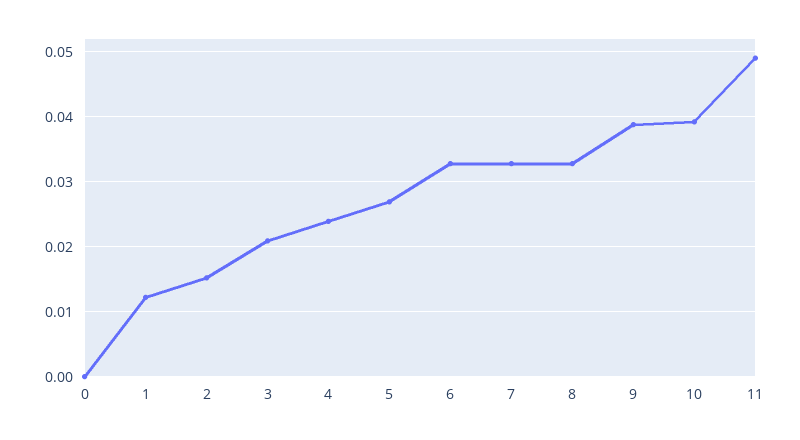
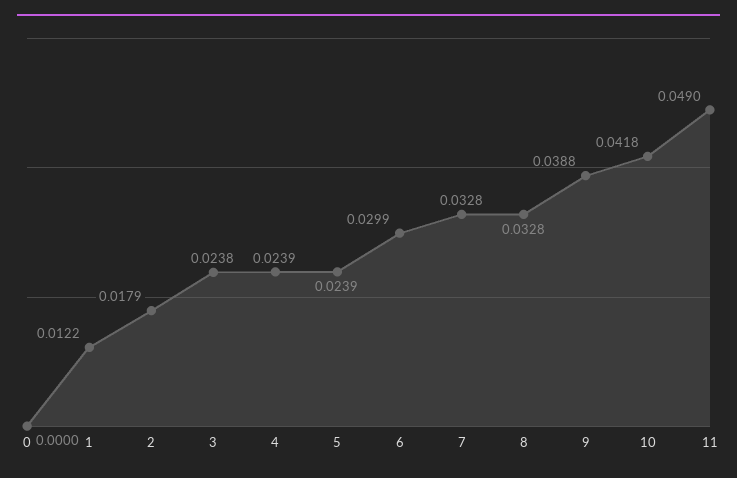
  {
    "0": 0,
    "1": 0.0122,
-   "2": 0.015,
+   "2": 0.0179,
-   "3": 0.021,
+   "3": 0.0238,
    "4": 0.0239,
-   "5": 0.027,
+   "5": 0.0239,
-   "6": 0.033,
+   "6": 0.0299,
    "7": 0.0328,
    "8": 0.0328,
    "9": 0.0388,
-   "10": 0.039,
+   "10": 0.0418,
    "11": 0.049
  }

